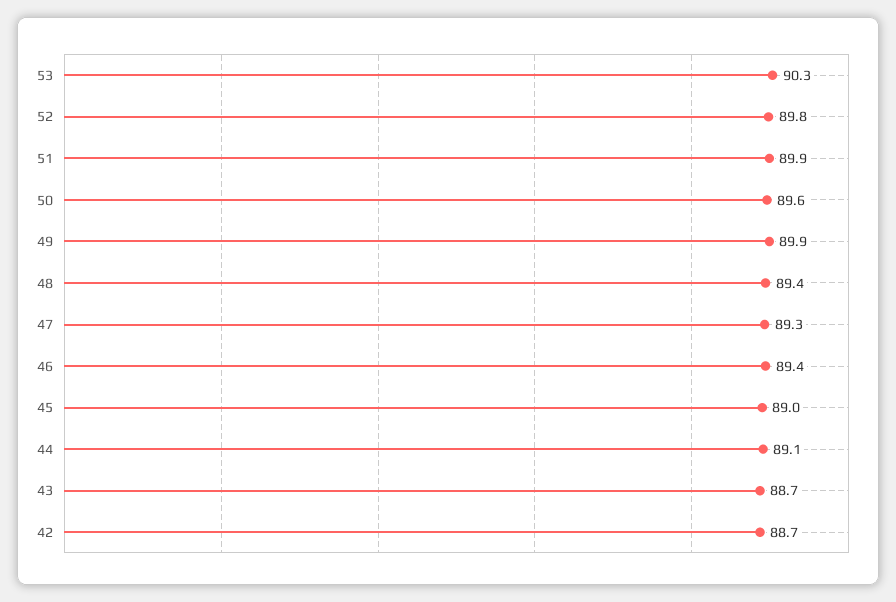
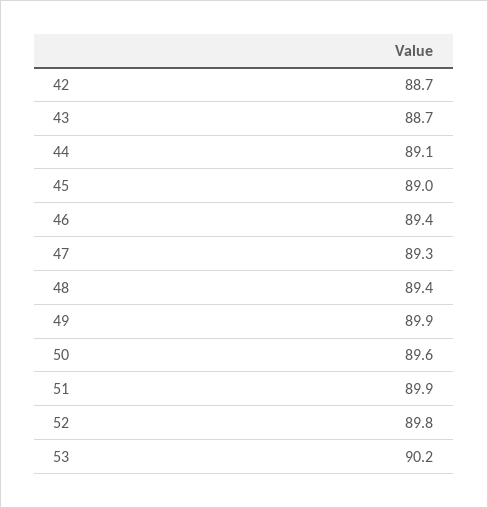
  {
-   "53": 90.3,
+   "53": 90.2,
    "52": 89.8,
    "51": 89.9,
    "50": 89.6,
    "49": 89.9,
    "48": 89.4,
    "47": 89.3,
    "46": 89.4,
    "45": 89,
    "44": 89.1,
    "43": 88.7,
    "42": 88.7
  }

